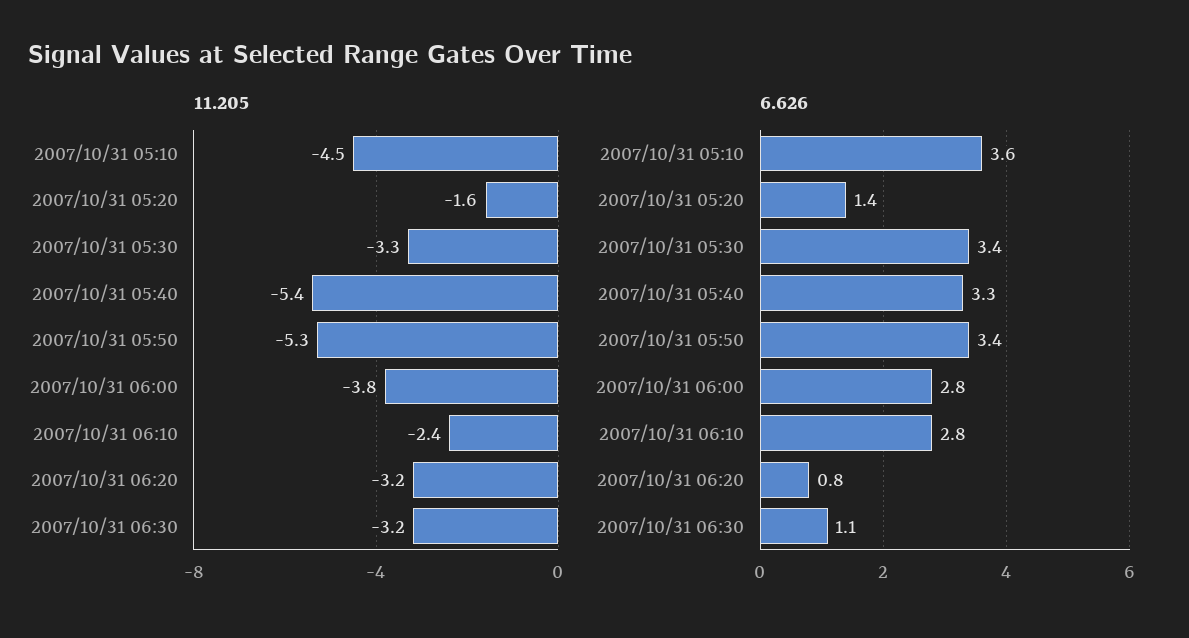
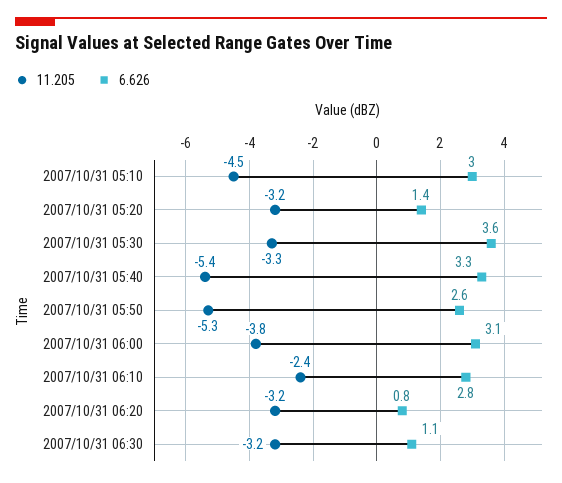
  {
    "11.205": {
      "2007/10/31 05:10": -4.5,
-     "2007/10/31 05:20": -1.6,
+     "2007/10/31 05:20": -3.2,
      "2007/10/31 05:30": -3.3,
      "2007/10/31 05:40": -5.4,
      "2007/10/31 05:50": -5.3,
      "2007/10/31 06:00": -3.8,
      "2007/10/31 06:10": -2.4,
      "2007/10/31 06:20": -3.2,
      "2007/10/31 06:30": -3.2
    },
    "6.626": {
-     "2007/10/31 05:10": 3.6,
+     "2007/10/31 05:10": 3,
      "2007/10/31 05:20": 1.4,
-     "2007/10/31 05:30": 3.4,
+     "2007/10/31 05:30": 3.6,
      "2007/10/31 05:40": 3.3,
-     "2007/10/31 05:50": 3.4,
+     "2007/10/31 05:50": 2.6,
-     "2007/10/31 06:00": 2.8,
+     "2007/10/31 06:00": 3.1,
      "2007/10/31 06:10": 2.8,
      "2007/10/31 06:20": 0.8,
      "2007/10/31 06:30": 1.1
    }
  }

